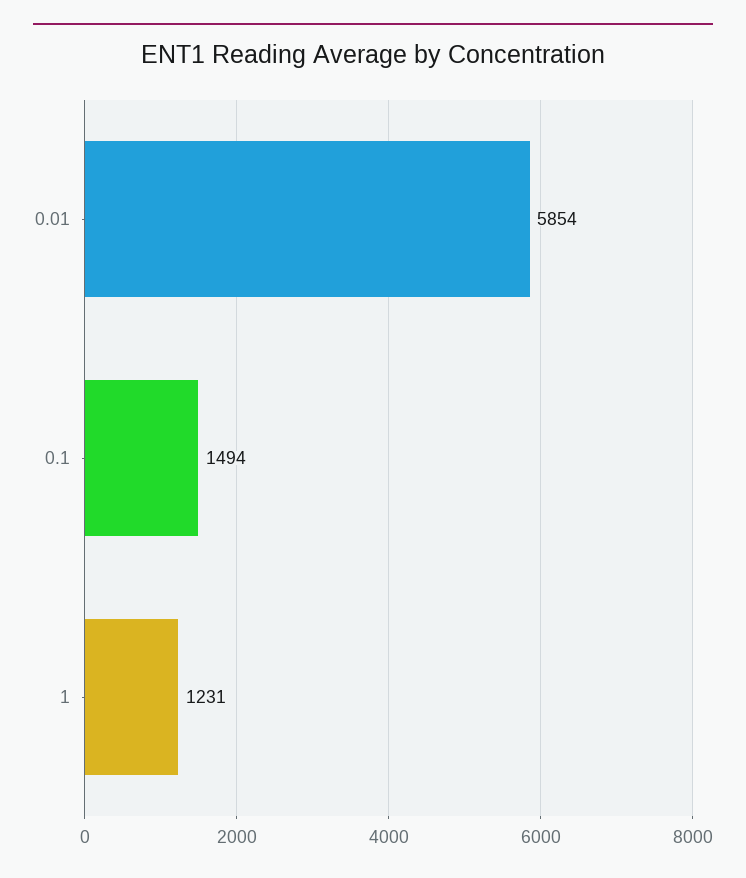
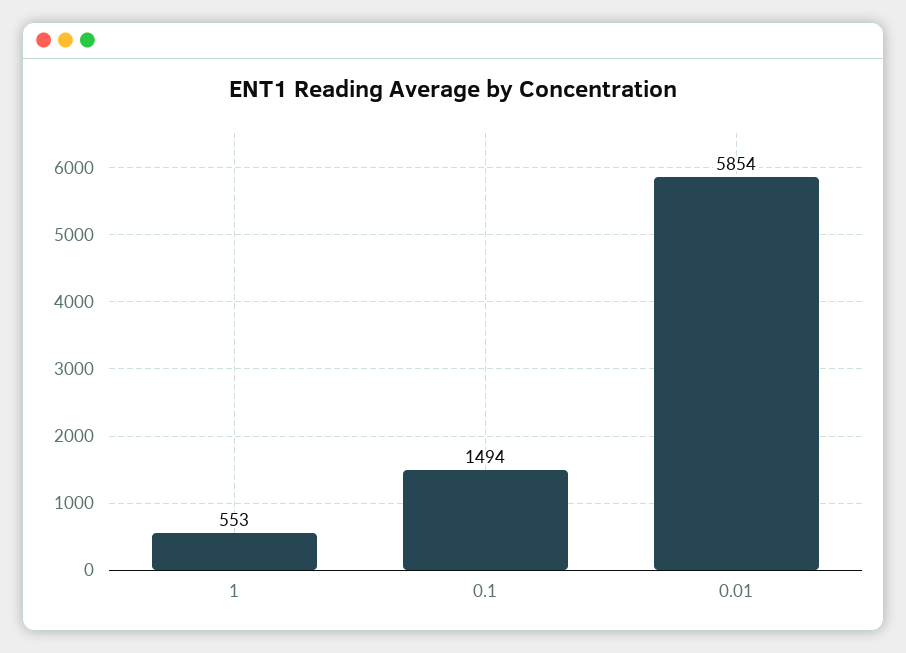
  {
    "0.01": 5854,
    "0.1": 1494,
-   "1": 1231
+   "1": 553
  }

